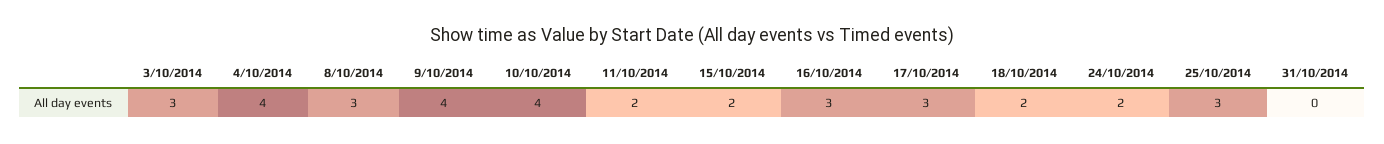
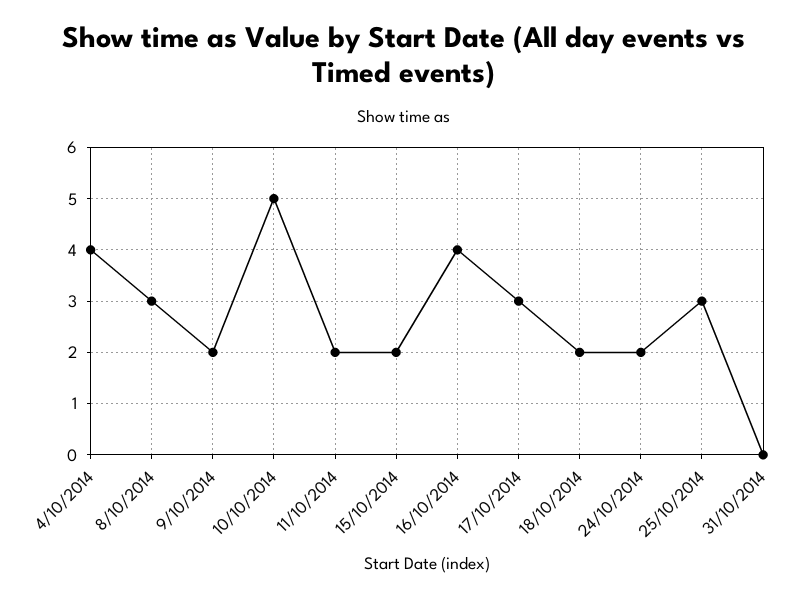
  {
-   "3/10/2014": 3,
    "4/10/2014": 4,
    "8/10/2014": 3,
-   "9/10/2014": 4,
+   "9/10/2014": 2,
-   "10/10/2014": 4,
+   "10/10/2014": 5,
    "11/10/2014": 2,
    "15/10/2014": 2,
-   "16/10/2014": 3,
+   "16/10/2014": 4,
    "17/10/2014": 3,
    "18/10/2014": 2,
    "24/10/2014": 2,
    "25/10/2014": 3,
    "31/10/2014": 0
  }

